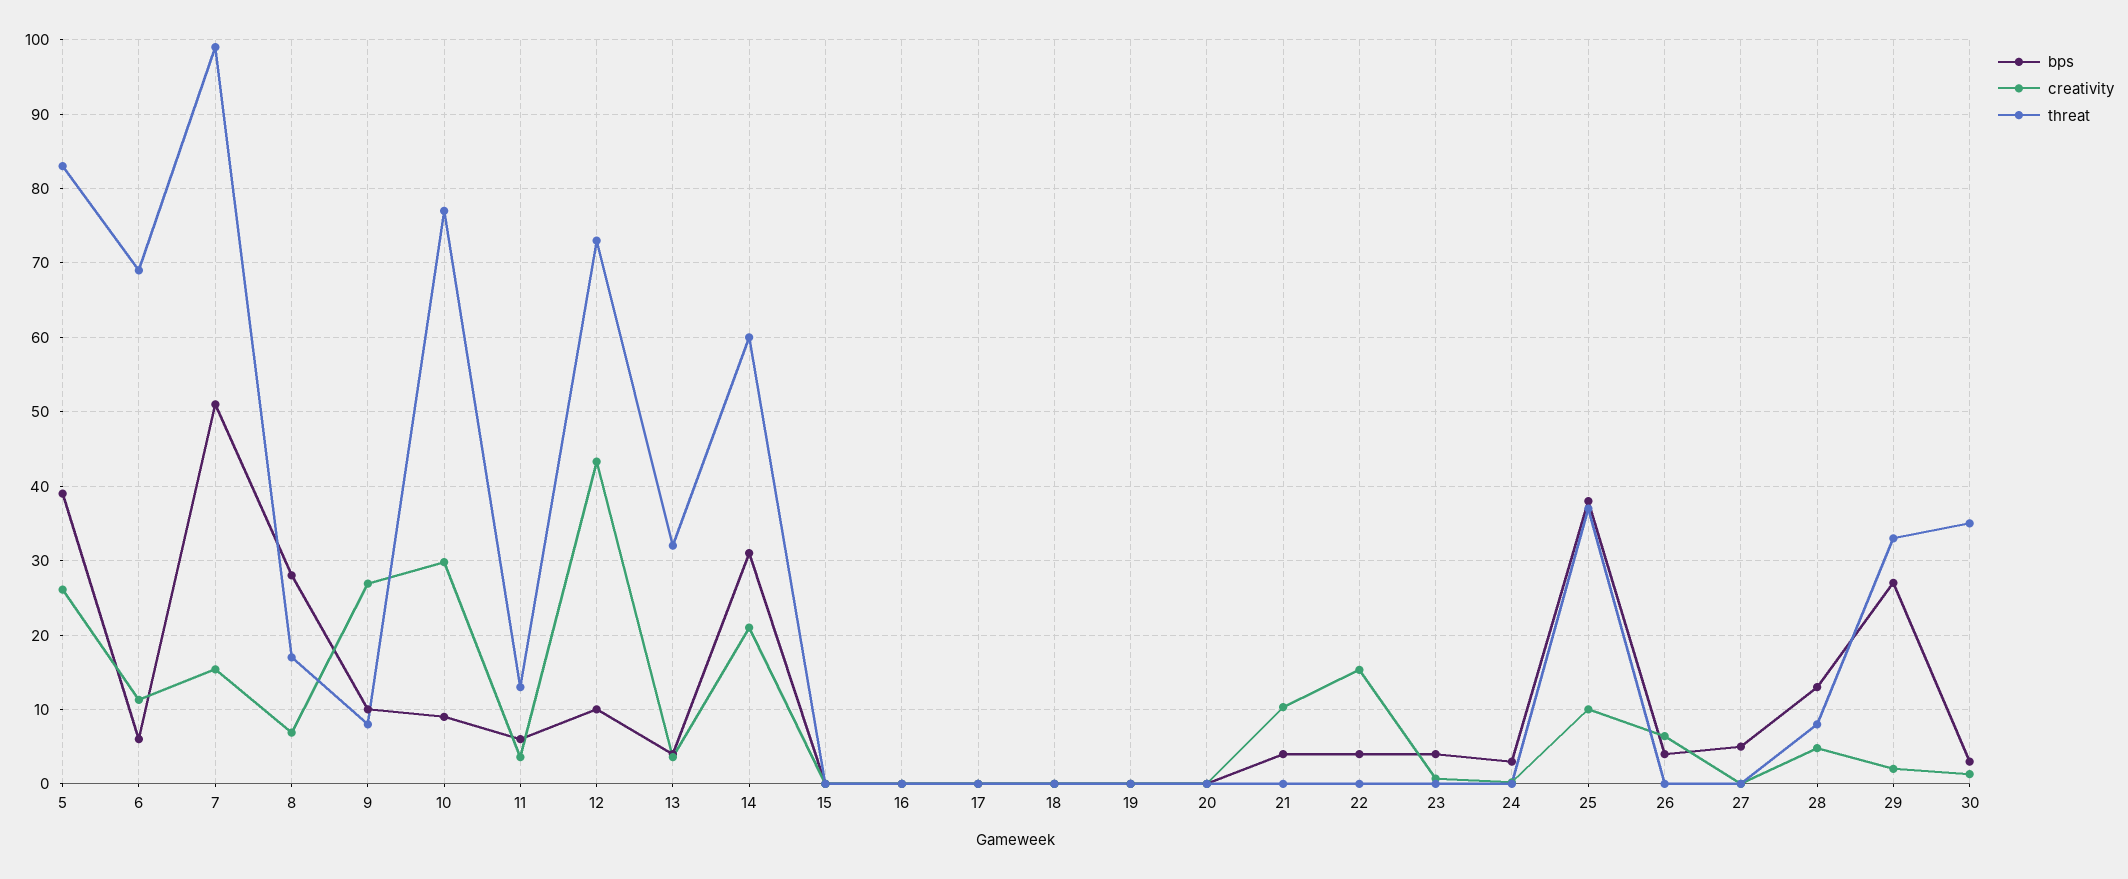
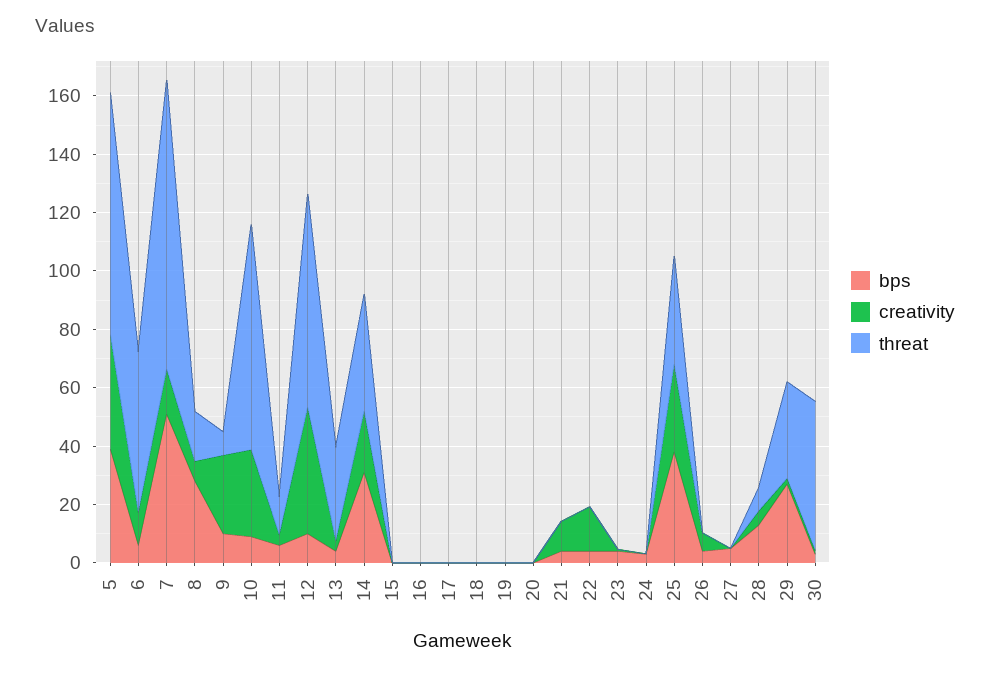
  {
    "bps": {
      "5": 39,
      "6": 6,
      "7": 51,
      "8": 28,
      "9": 10,
      "10": 9,
      "11": 6,
      "12": 10,
      "13": 4,
      "14": 31,
      "15": 0,
      "16": 0,
      "17": 0,
      "18": 0,
      "19": 0,
      "20": 0,
      "21": 4,
      "22": 4,
      "23": 4,
      "24": 3,
      "25": 38,
      "26": 4,
      "27": 5,
      "28": 13,
      "29": 27,
      "30": 3
    },
    "creativity": {
-     "5": 26,
+     "5": 40,
      "6": 11,
      "7": 15,
      "8": 7,
      "9": 27,
      "10": 30,
      "11": 4,
      "12": 43,
      "13": 4,
      "14": 21,
      "15": 0,
      "16": 0,
      "17": 0,
      "18": 0,
      "19": 0,
      "20": 0,
      "21": 10,
      "22": 15,
      "23": 1,
      "24": 0,
-     "25": 10,
+     "25": 30,
      "26": 6,
      "27": 0,
      "28": 5,
      "29": 2,
      "30": 1
    },
    "threat": {
      "5": 83,
-     "6": 69,
+     "6": 55,
      "7": 99,
      "8": 17,
      "9": 8,
      "10": 77,
      "11": 13,
      "12": 73,
      "13": 32,
-     "14": 60,
+     "14": 40,
      "15": 0,
      "16": 0,
      "17": 0,
      "18": 0,
      "19": 0,
      "20": 0,
      "21": 0,
      "22": 0,
      "23": 0,
      "24": 0,
      "25": 37,
      "26": 0,
      "27": 0,
      "28": 8,
      "29": 33,
-     "30": 35
+     "30": 50
    }
  }

